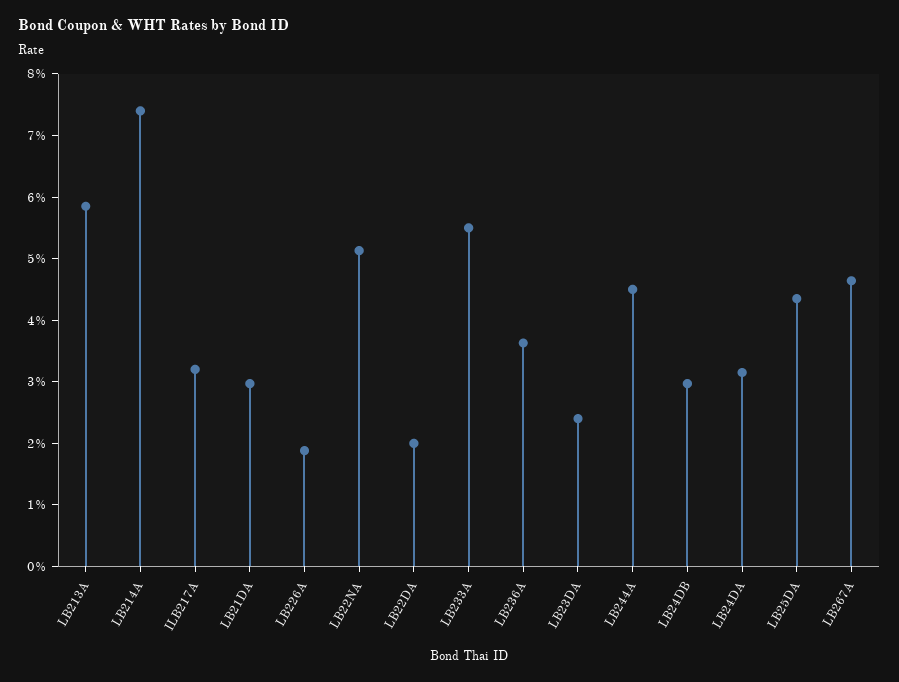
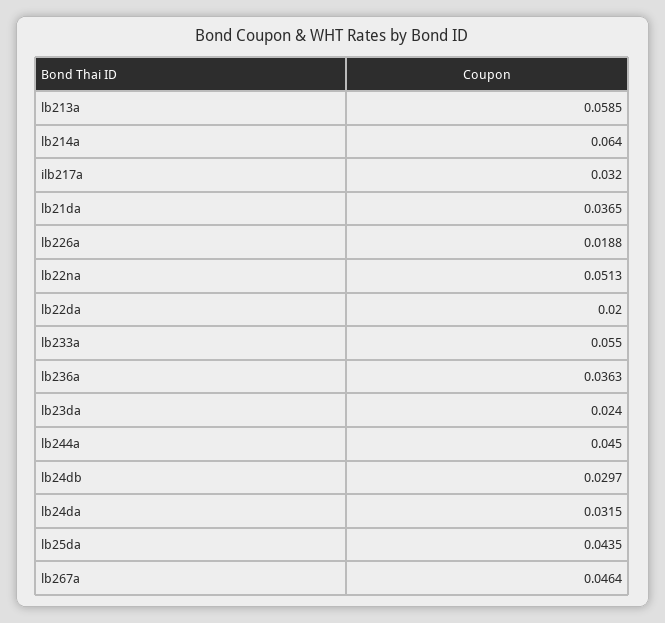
  {
    "LB213A": 0.0585,
-   "LB214A": 0.074,
+   "LB214A": 0.064,
    "ILB217A": 0.032,
-   "LB21DA": 0.03,
+   "LB21DA": 0.0365,
    "LB226A": 0.0188,
    "LB22NA": 0.0513,
    "LB22DA": 0.02,
    "LB233A": 0.055,
    "LB236A": 0.0363,
    "LB23DA": 0.024,
    "LB244A": 0.045,
    "LB24DB": 0.0297,
    "LB24DA": 0.0315,
    "LB25DA": 0.0435,
    "LB267A": 0.0464
  }

